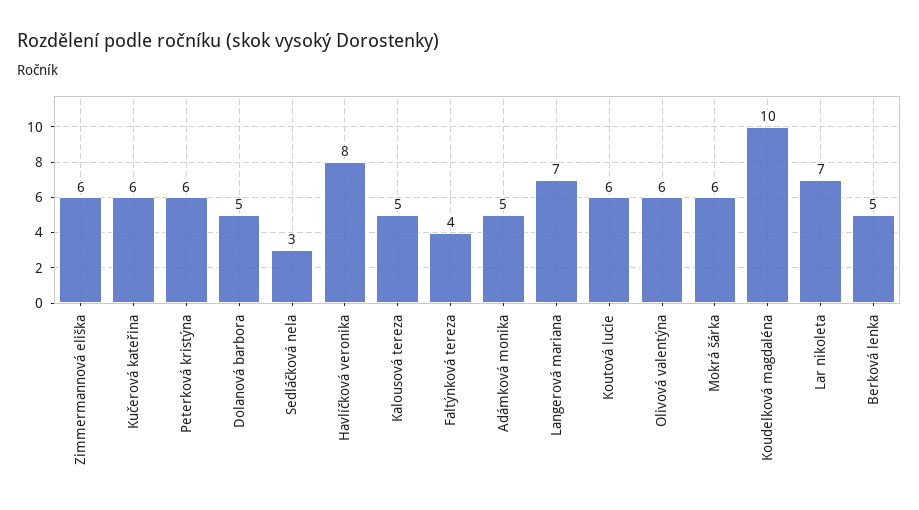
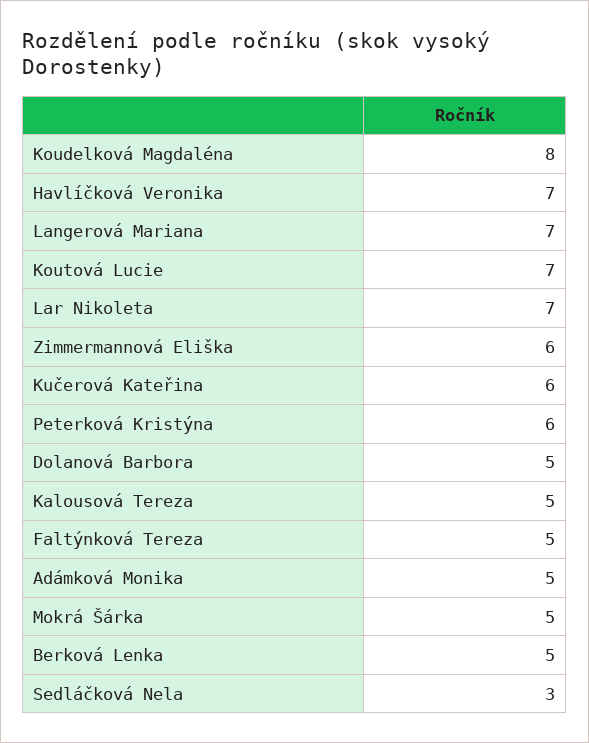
  {
    "Zimmermannová eliška": 6,
    "Kučerová kateřina": 6,
    "Peterková kristýna": 6,
    "Dolanová barbora": 5,
    "Sedláčková nela": 3,
-   "Havlíčková veronika": 8,
+   "Havlíčková veronika": 7,
    "Kalousová tereza": 5,
-   "Faltýnková tereza": 4,
+   "Faltýnková tereza": 5,
    "Adámková monika": 5,
    "Langerová mariana": 7,
-   "Koutová lucie": 6,
+   "Koutová lucie": 7,
-   "Olivová valentýna": 6,
-   "Mokrá šárka": 6,
+   "Mokrá šárka": 5,
-   "Koudelková magdaléna": 10,
+   "Koudelková magdaléna": 8,
    "Lar nikoleta": 7,
    "Berková lenka": 5
  }

